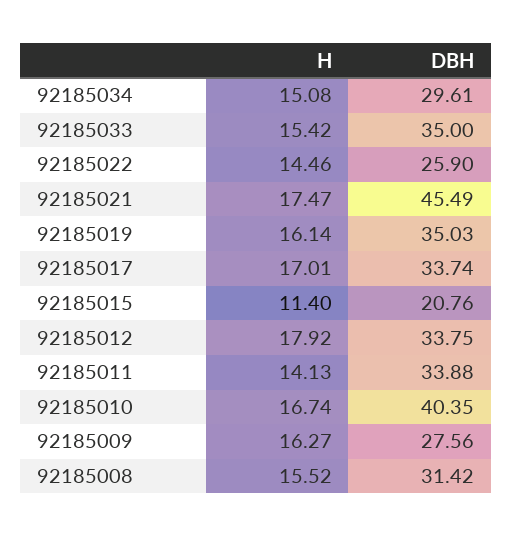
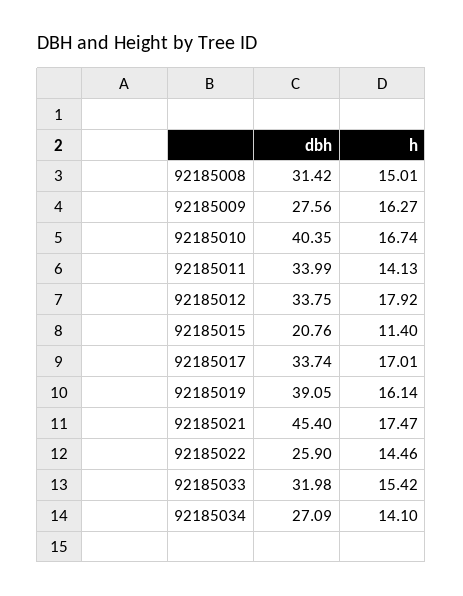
  {
    "H": {
-     "92185034": 15.08,
+     "92185034": 14.1,
      "92185033": 15.42,
      "92185022": 14.46,
      "92185021": 17.47,
      "92185019": 16.14,
      "92185017": 17.01,
      "92185015": 11.4,
      "92185012": 17.92,
      "92185011": 14.13,
      "92185010": 16.74,
      "92185009": 16.27,
-     "92185008": 15.52
+     "92185008": 15.01
    },
    "DBH": {
-     "92185034": 29.61,
+     "92185034": 27.09,
-     "92185033": 35,
+     "92185033": 31.98,
      "92185022": 25.9,
-     "92185021": 45.49,
+     "92185021": 45.4,
-     "92185019": 35.03,
+     "92185019": 39.05,
      "92185017": 33.74,
      "92185015": 20.76,
      "92185012": 33.75,
-     "92185011": 33.88,
+     "92185011": 33.99,
      "92185010": 40.35,
      "92185009": 27.56,
      "92185008": 31.42
    }
  }

